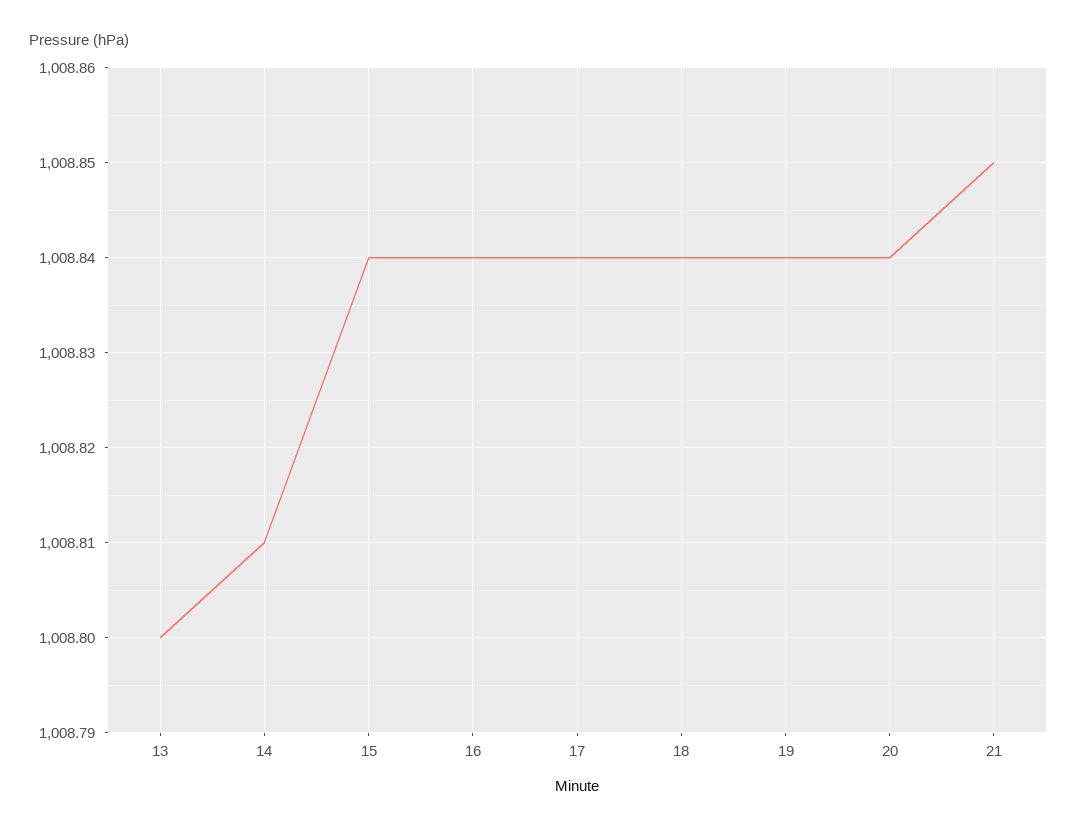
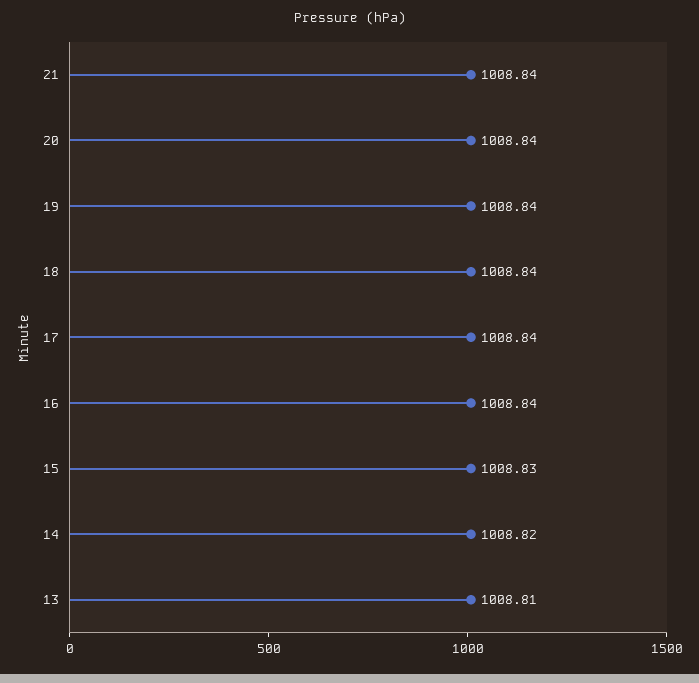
  {
-   "13": 1008.8,
+   "13": 1008.81,
-   "14": 1008.81,
+   "14": 1008.82,
-   "15": 1008.84,
+   "15": 1008.83,
    "16": 1008.84,
    "17": 1008.84,
    "18": 1008.84,
    "19": 1008.84,
    "20": 1008.84,
-   "21": 1008.85
+   "21": 1008.84
  }

